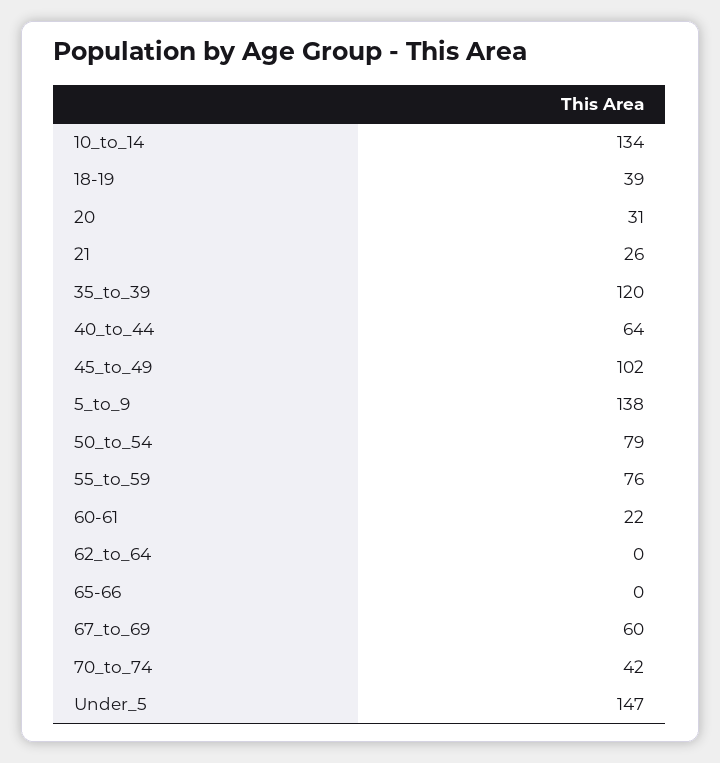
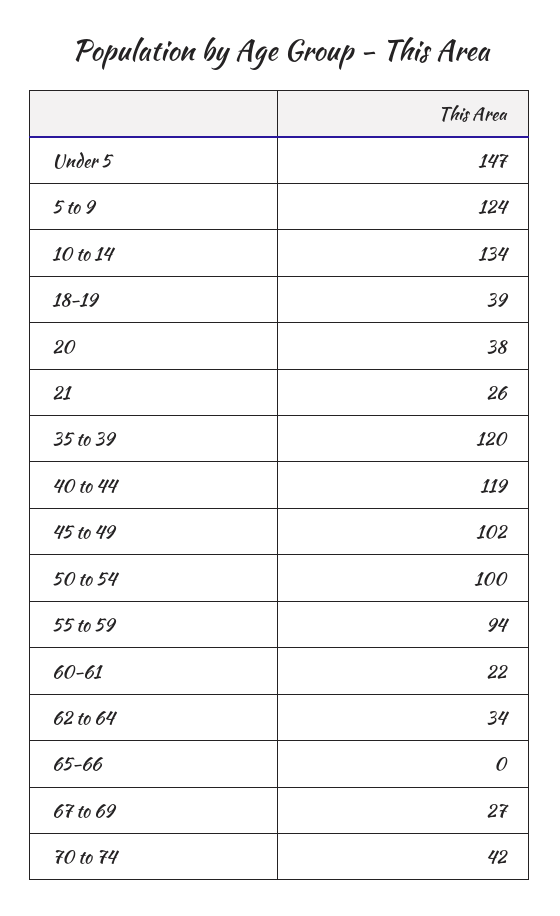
  {
    "10_to_14": 134,
    "18-19": 39,
-   "20": 31,
+   "20": 38,
    "21": 26,
    "35_to_39": 120,
-   "40_to_44": 64,
+   "40_to_44": 119,
    "45_to_49": 102,
-   "5_to_9": 138,
+   "5_to_9": 124,
-   "50_to_54": 79,
+   "50_to_54": 100,
-   "55_to_59": 76,
+   "55_to_59": 94,
    "60-61": 22,
-   "62_to_64": 0,
+   "62_to_64": 34,
    "65-66": 0,
-   "67_to_69": 60,
+   "67_to_69": 27,
    "70_to_74": 42,
    "Under_5": 147
  }

